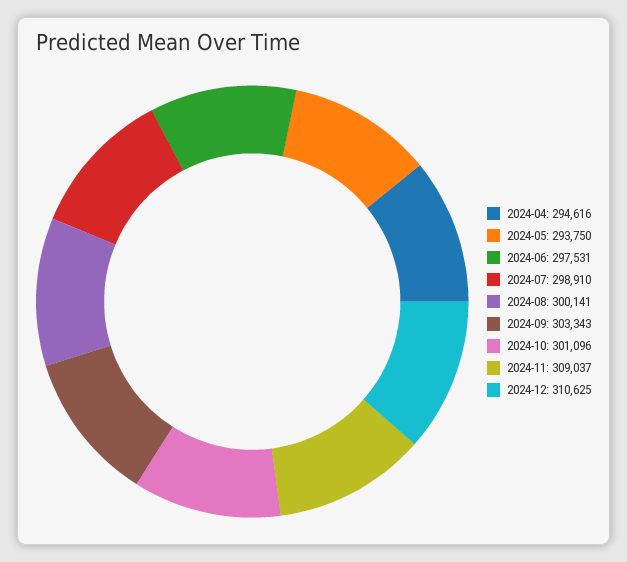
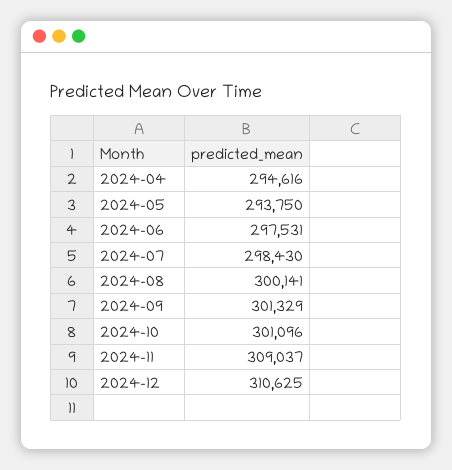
  {
    "2024-04": 294616,
    "2024-05": 293750,
    "2024-06": 297531,
-   "2024-07": 298910,
+   "2024-07": 298430,
    "2024-08": 300141,
-   "2024-09": 303343,
+   "2024-09": 301329,
    "2024-10": 301096,
    "2024-11": 309037,
    "2024-12": 310625
  }

